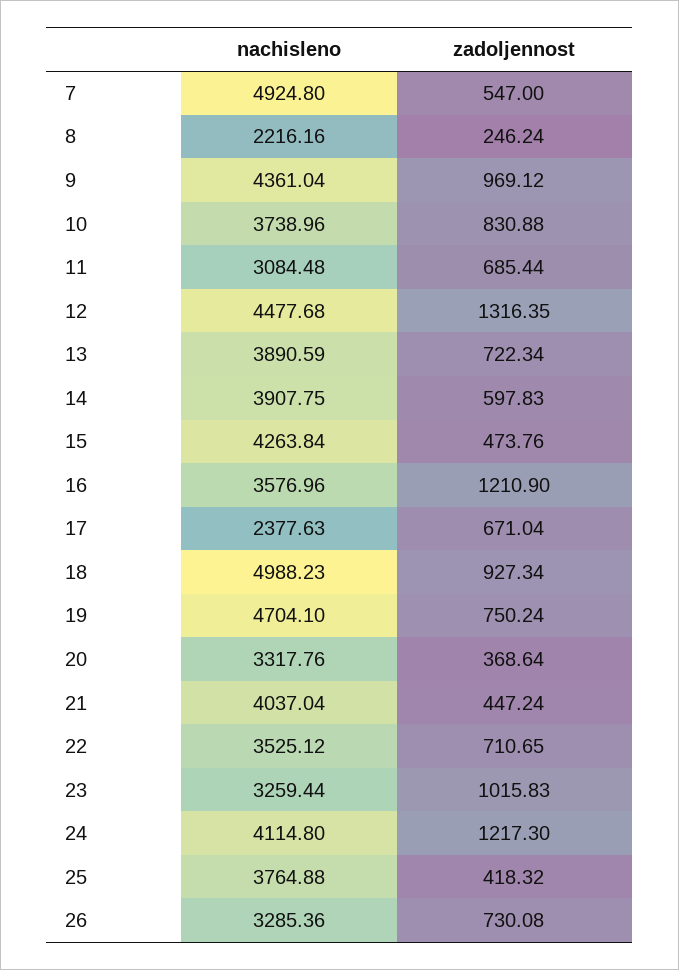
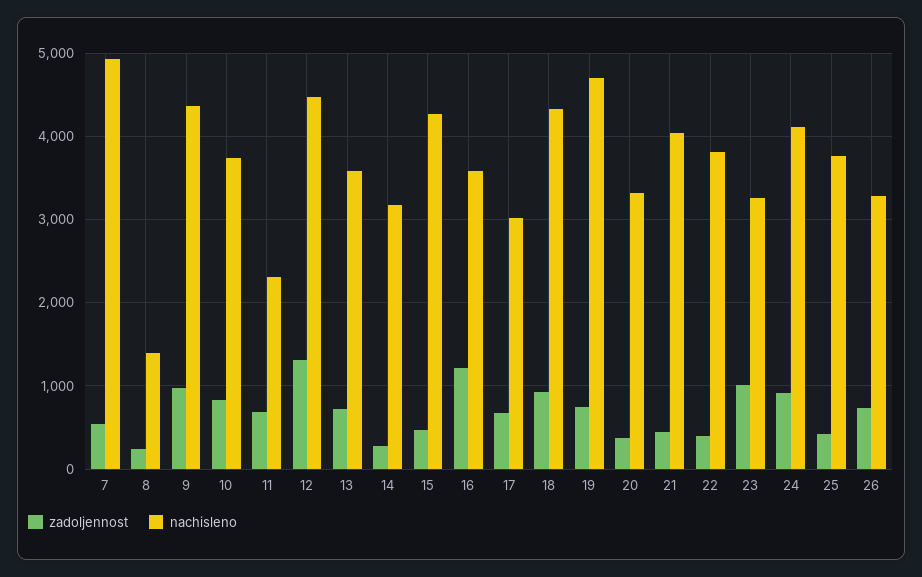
  {
    "nachisleno": {
      "7": 4924.8,
-     "8": 2216.16,
+     "8": 1400,
      "9": 4361.04,
      "10": 3738.96,
-     "11": 3084.48,
+     "11": 2300,
      "12": 4477.68,
-     "13": 3890.59,
+     "13": 3600,
-     "14": 3907.75,
+     "14": 3200,
      "15": 4263.84,
      "16": 3576.96,
-     "17": 2377.63,
+     "17": 3000,
-     "18": 4988.23,
+     "18": 4300,
      "19": 4704.1,
      "20": 3317.76,
      "21": 4037.04,
-     "22": 3525.12,
+     "22": 3800,
      "23": 3259.44,
      "24": 4114.8,
      "25": 3764.88,
      "26": 3285.36
    },
    "zadoljennost": {
      "7": 547,
      "8": 246.24,
      "9": 969.12,
      "10": 830.88,
      "11": 685.44,
      "12": 1316.35,
      "13": 722.34,
-     "14": 597.83,
+     "14": 300,
      "15": 473.76,
      "16": 1210.9,
      "17": 671.04,
      "18": 927.34,
      "19": 750.24,
      "20": 368.64,
      "21": 447.24,
-     "22": 710.65,
+     "22": 400,
      "23": 1015.83,
-     "24": 1217.3,
+     "24": 900,
      "25": 418.32,
      "26": 730.08
    }
  }

